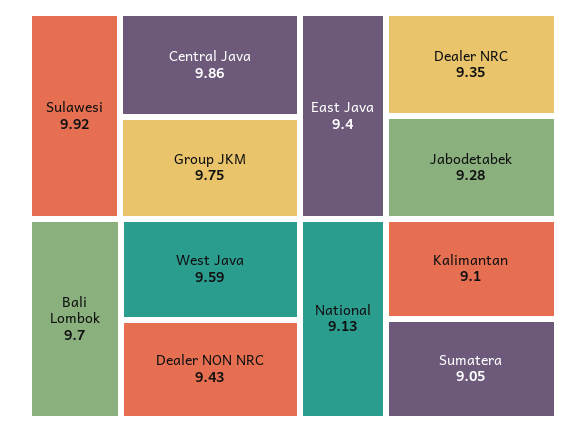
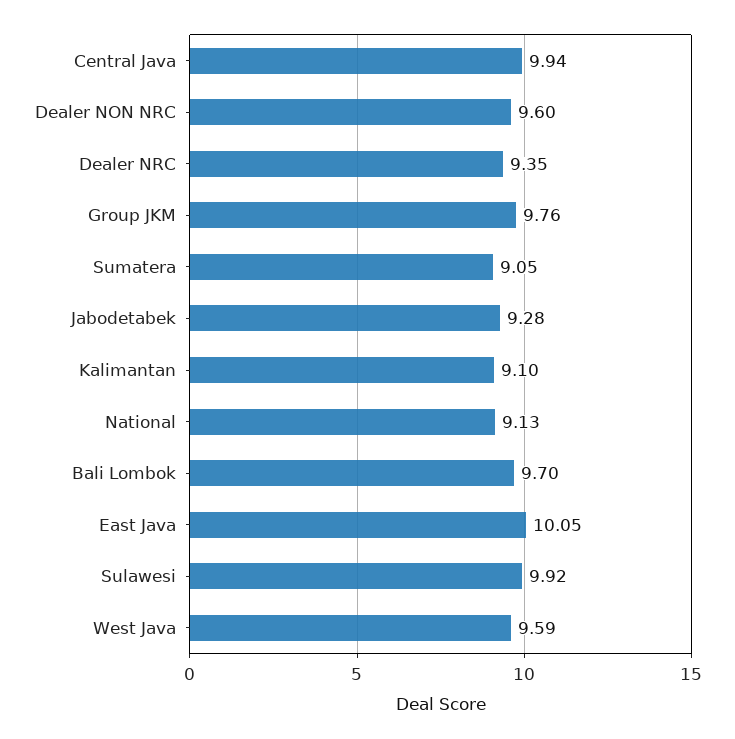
  {
    "Sulawesi": 9.92,
-   "Central Java": 9.86,
+   "Central Java": 9.94,
-   "Group JKM": 9.75,
+   "Group JKM": 9.76,
    "Bali Lombok": 9.7,
    "West Java": 9.59,
-   "Dealer NON NRC": 9.43,
+   "Dealer NON NRC": 9.6,
-   "East Java": 9.4,
+   "East Java": 10.05,
    "Dealer NRC": 9.35,
    "Jabodetabek": 9.28,
    "National": 9.13,
    "Kalimantan": 9.1,
    "Sumatera": 9.05
  }

